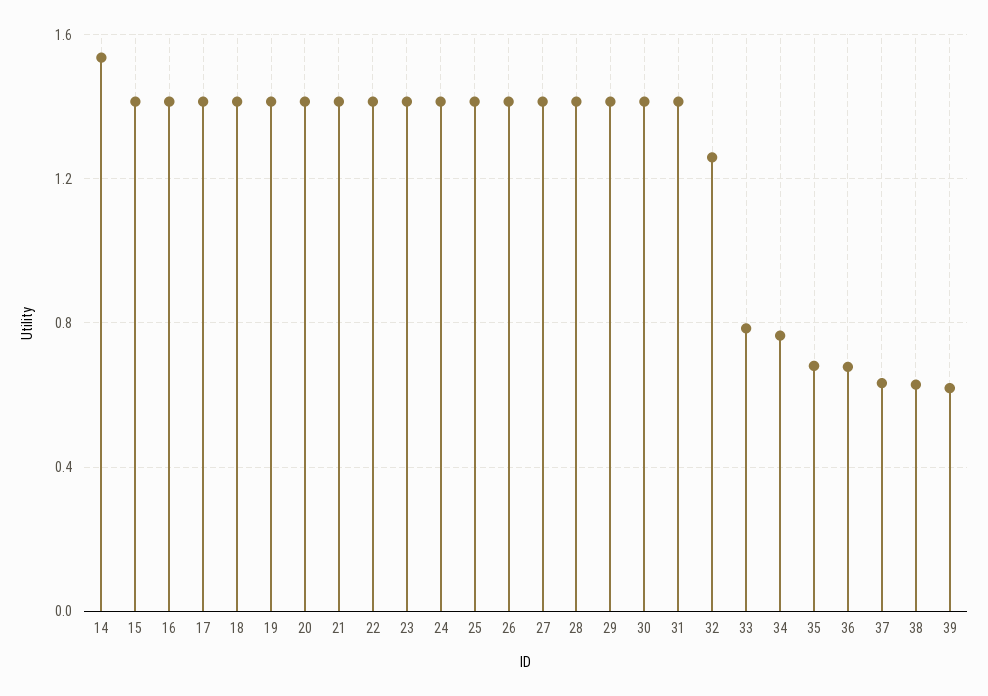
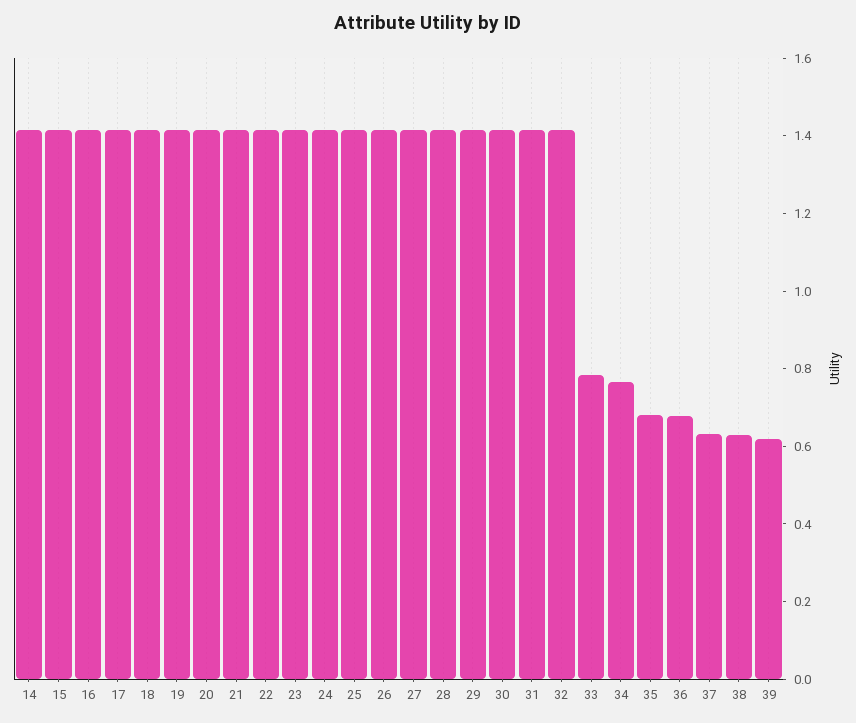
  {
-   "14": 1.55,
+   "14": 1.4,
    "15": 1.4,
    "16": 1.4,
    "17": 1.4,
    "18": 1.4,
    "19": 1.4,
    "20": 1.4,
    "21": 1.4,
    "22": 1.4,
    "23": 1.4,
    "24": 1.4,
    "25": 1.4,
    "26": 1.4,
    "27": 1.4,
    "28": 1.4,
    "29": 1.4,
    "30": 1.4,
    "31": 1.4,
-   "32": 1.25,
+   "32": 1.4,
    "33": 0.8,
    "34": 0.75,
    "35": 0.7,
    "36": 0.7,
    "37": 0.65,
    "38": 0.65,
    "39": 0.6
  }

